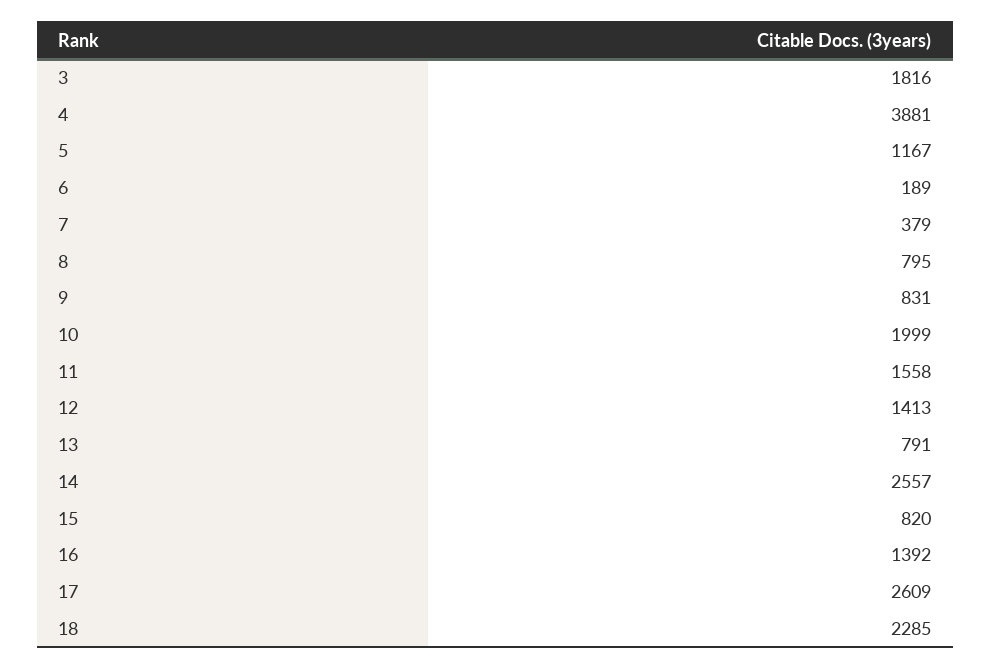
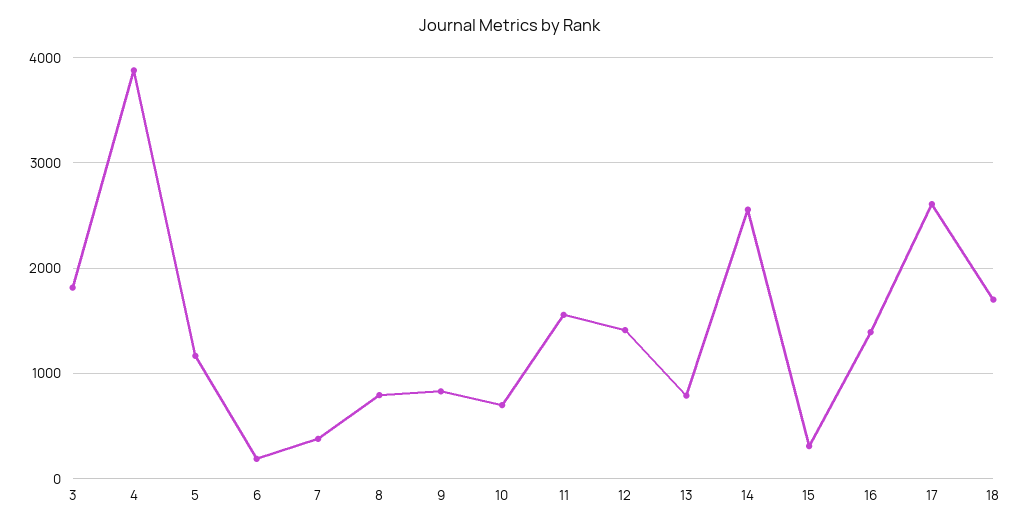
  {
    "3": 1816,
    "4": 3881,
    "5": 1167,
    "6": 189,
    "7": 379,
    "8": 795,
    "9": 831,
-   "10": 1999,
+   "10": 700,
    "11": 1558,
    "12": 1413,
    "13": 791,
    "14": 2557,
-   "15": 820,
+   "15": 300,
    "16": 1392,
    "17": 2609,
-   "18": 2285
+   "18": 1700
  }

